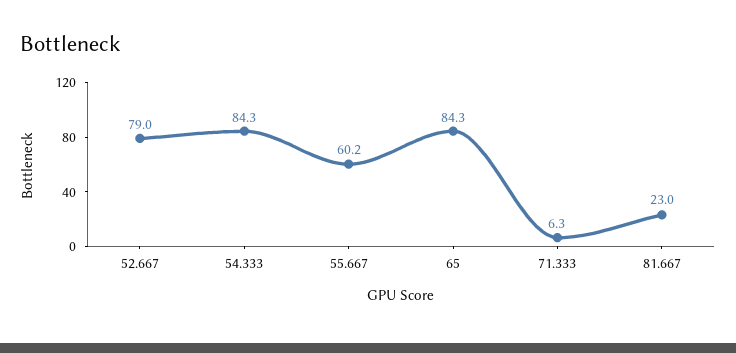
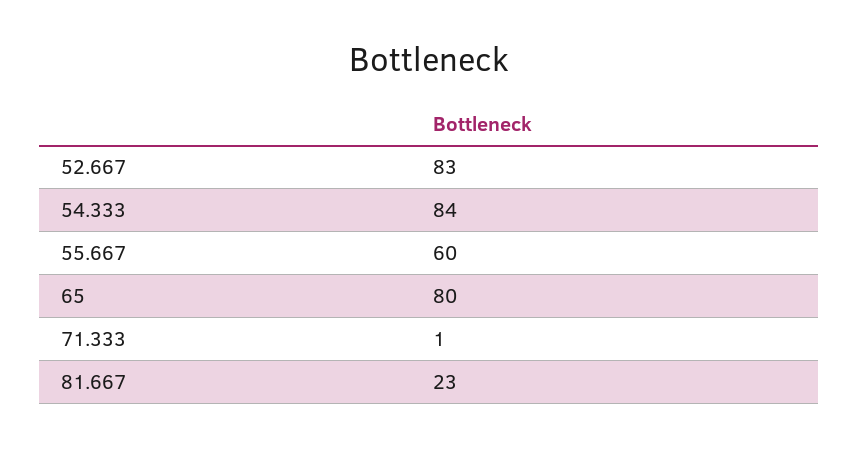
  {
-   "52.667": 79,
+   "52.667": 83,
    "54.333": 84.3,
    "55.667": 60.2,
-   "65": 84.3,
+   "65": 80,
-   "71.333": 6.3,
+   "71.333": 1,
    "81.667": 23
  }

